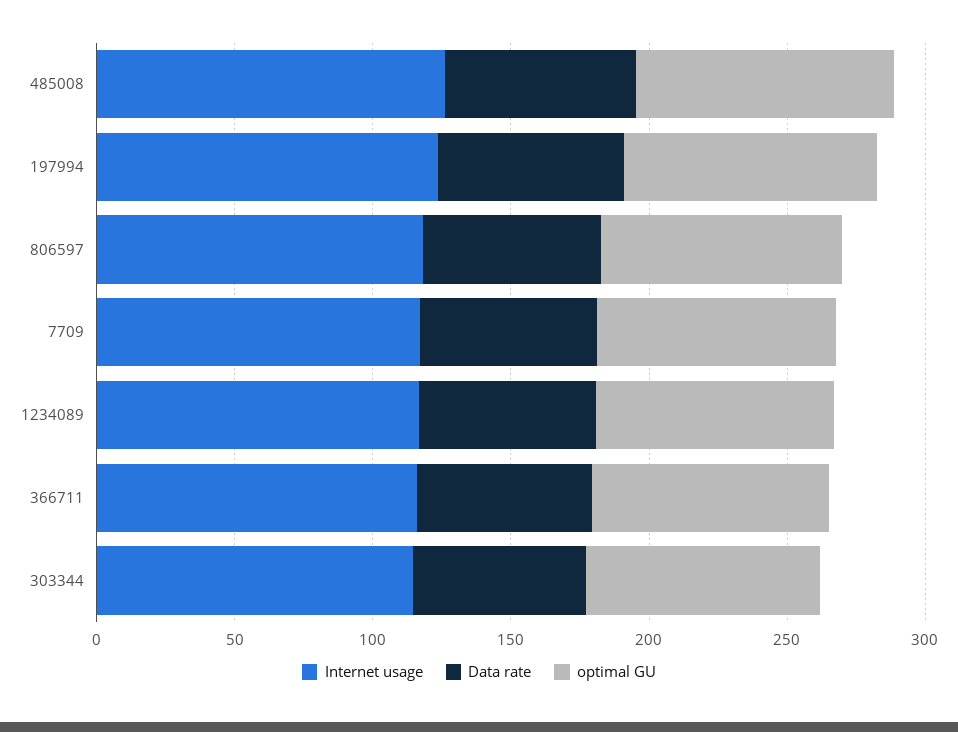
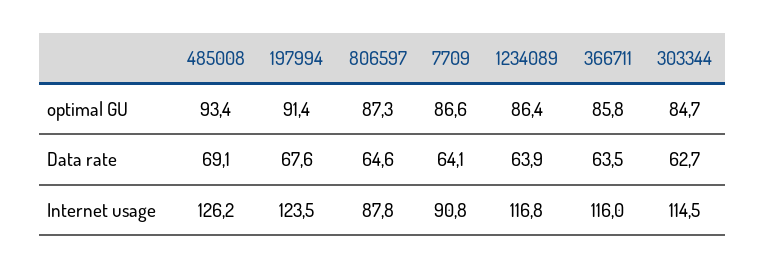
  {
    "Internet usage": {
      "485008": 126.2,
      "197994": 123.5,
-     "806597": 120,
+     "806597": 87.8,
-     "7709": 120,
+     "7709": 90.8,
      "1234089": 116.8,
      "366711": 116,
      "303344": 114.5
    },
    "Data rate": {
      "485008": 69.1,
      "197994": 67.6,
      "806597": 64.6,
      "7709": 64.1,
      "1234089": 63.9,
      "366711": 63.5,
      "303344": 62.7
    },
    "optimal GU": {
      "485008": 93.4,
      "197994": 91.4,
      "806597": 87.3,
      "7709": 86.6,
      "1234089": 86.4,
      "366711": 85.8,
      "303344": 84.7
    }
  }

